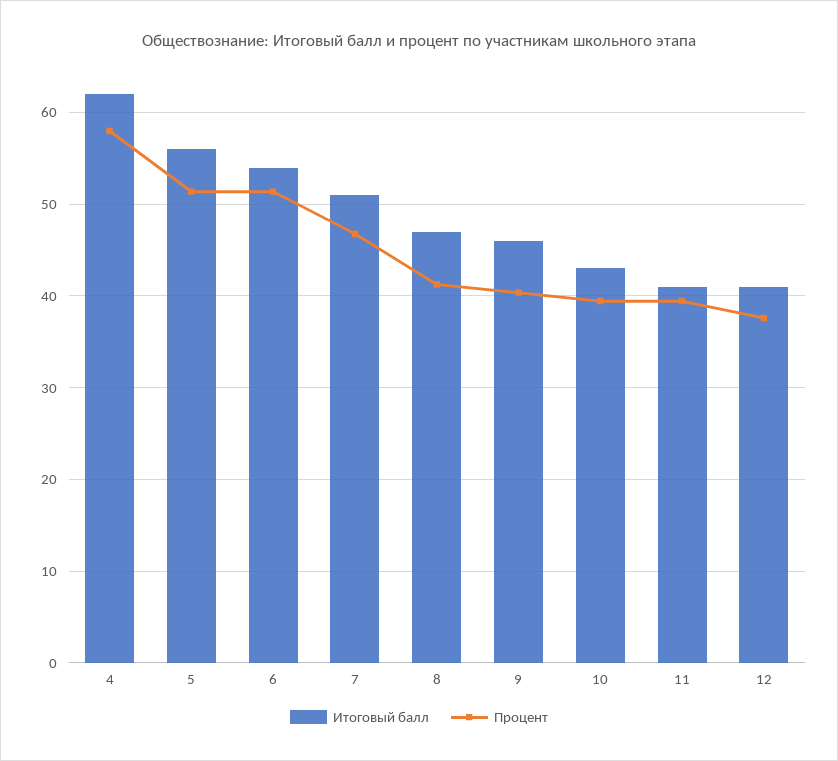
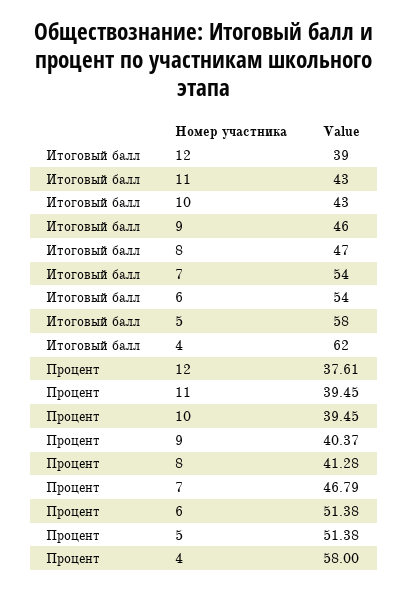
  {
    "Итоговый балл": {
      "4": 62,
-     "5": 56,
+     "5": 58,
      "6": 54,
-     "7": 51,
+     "7": 54,
      "8": 47,
      "9": 46,
      "10": 43,
-     "11": 41,
+     "11": 43,
-     "12": 41
+     "12": 39
    },
    "Процент": {
      "4": 58,
      "5": 51.38,
      "6": 51.38,
      "7": 46.79,
      "8": 41.28,
      "9": 40.37,
      "10": 39.45,
      "11": 39.45,
      "12": 37.61
    }
  }

